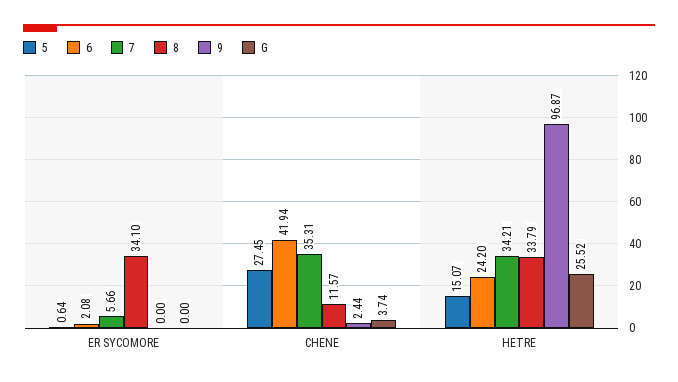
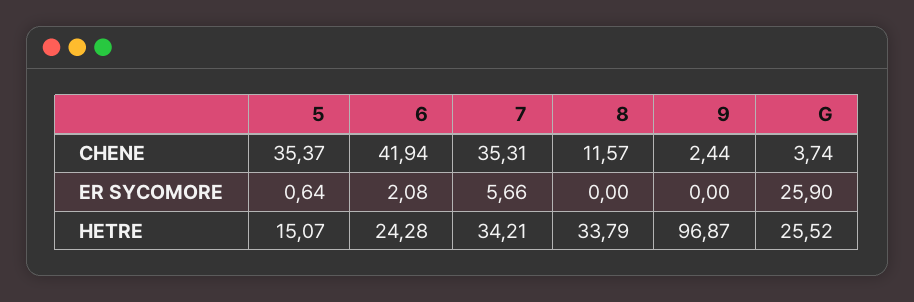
  {
    "5": {
      "ER SYCOMORE": 0.64,
-     "CHENE": 27.45,
+     "CHENE": 35.37,
      "HETRE": 15.07
    },
    "6": {
      "ER SYCOMORE": 2.08,
      "CHENE": 41.94,
-     "HETRE": 24.2
+     "HETRE": 24.28
    },
    "7": {
      "ER SYCOMORE": 5.66,
      "CHENE": 35.31,
      "HETRE": 34.21
    },
    "8": {
-     "ER SYCOMORE": 34.1,
+     "ER SYCOMORE": 0,
      "CHENE": 11.57,
      "HETRE": 33.79
    },
    "9": {
      "ER SYCOMORE": 0,
      "CHENE": 2.44,
      "HETRE": 96.87
    },
    "G": {
-     "ER SYCOMORE": 0,
+     "ER SYCOMORE": 25.9,
      "CHENE": 3.74,
      "HETRE": 25.52
    }
  }

